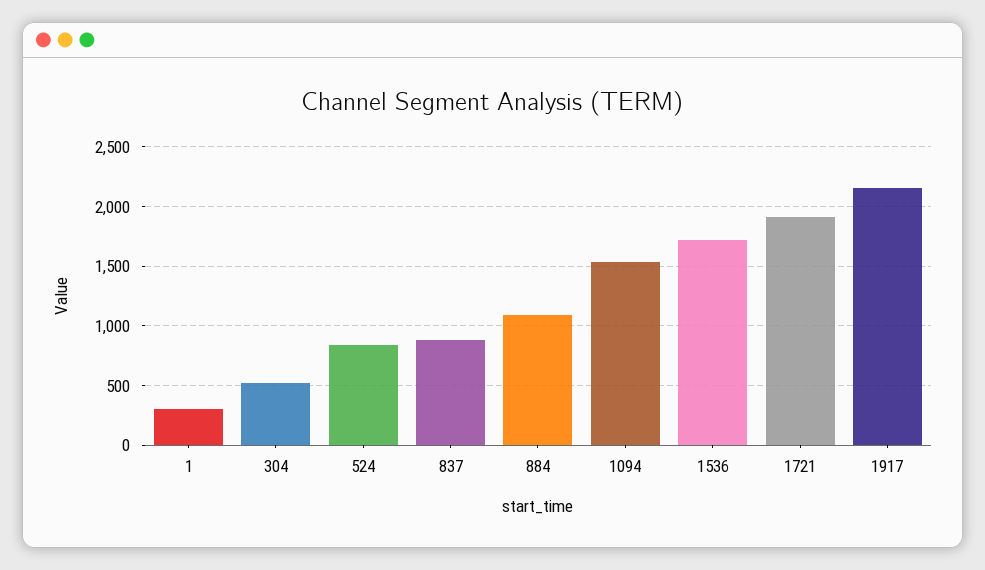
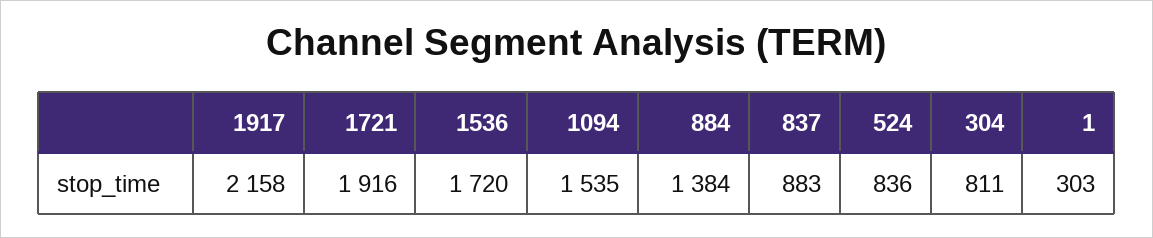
  {
    "1": 303,
-   "304": 500,
+   "304": 811,
    "524": 836,
    "837": 883,
-   "884": 1100,
+   "884": 1384,
    "1094": 1535,
    "1536": 1720,
    "1721": 1916,
    "1917": 2158
  }

